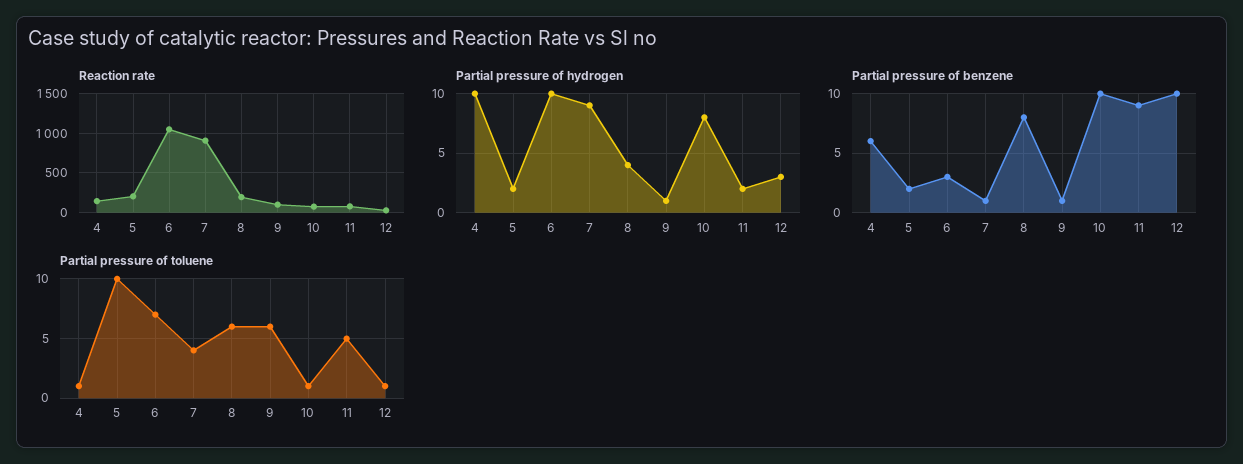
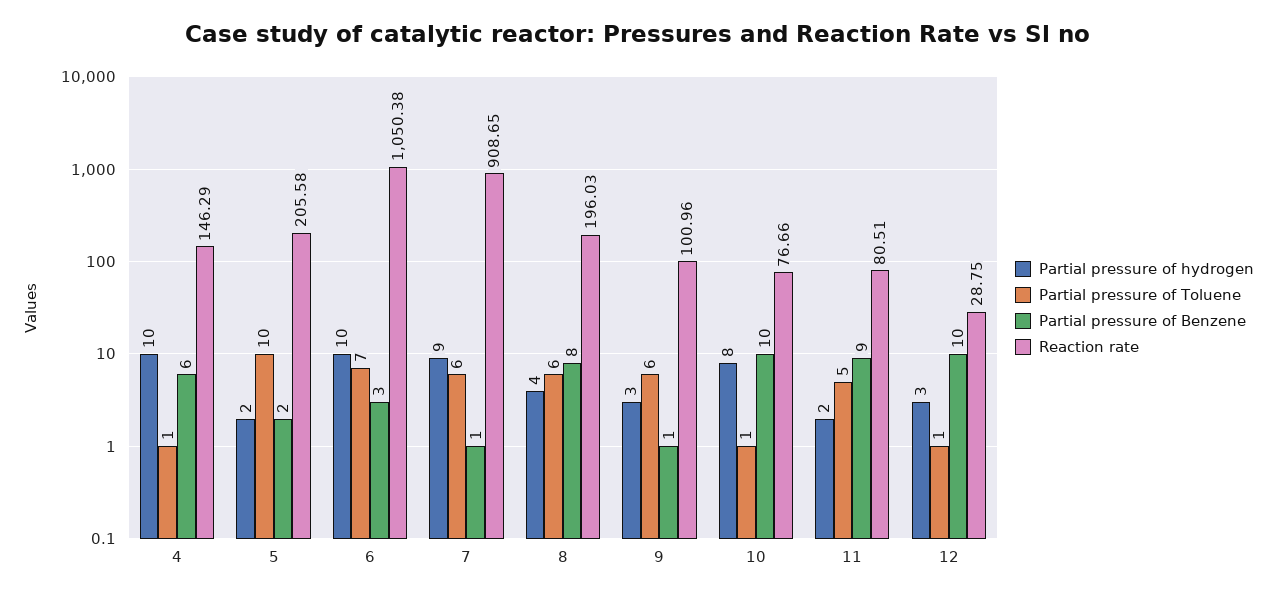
  {
    "Reaction rate": {
      "4": 146.29,
      "5": 205.58,
      "6": 1050.38,
      "7": 908.65,
      "8": 196.03,
      "9": 100.96,
      "10": 76.66,
      "11": 80.51,
      "12": 28.75
    },
    "Partial pressure of hydrogen": {
      "4": 10,
      "5": 2,
      "6": 10,
      "7": 9,
      "8": 4,
-     "9": 1,
+     "9": 3,
      "10": 8,
      "11": 2,
      "12": 3
    },
    "Partial pressure of benzene": {
      "4": 6,
      "5": 2,
      "6": 3,
      "7": 1,
      "8": 8,
      "9": 1,
      "10": 10,
      "11": 9,
      "12": 10
    },
    "Partial pressure of toluene": {
      "4": 1,
      "5": 10,
      "6": 7,
-     "7": 4,
+     "7": 6,
      "8": 6,
      "9": 6,
      "10": 1,
      "11": 5,
      "12": 1
    }
  }

